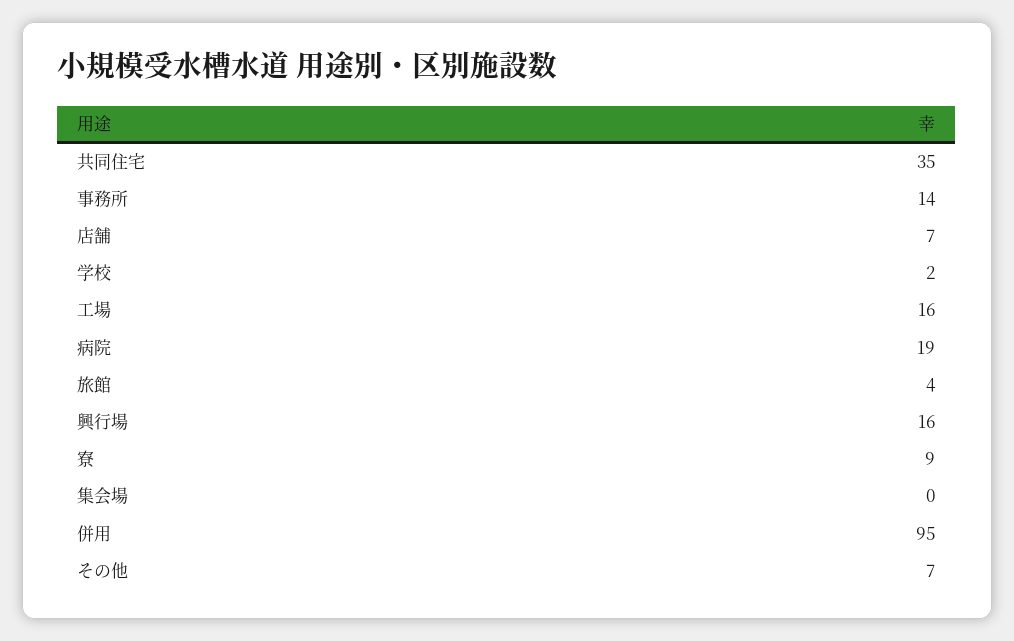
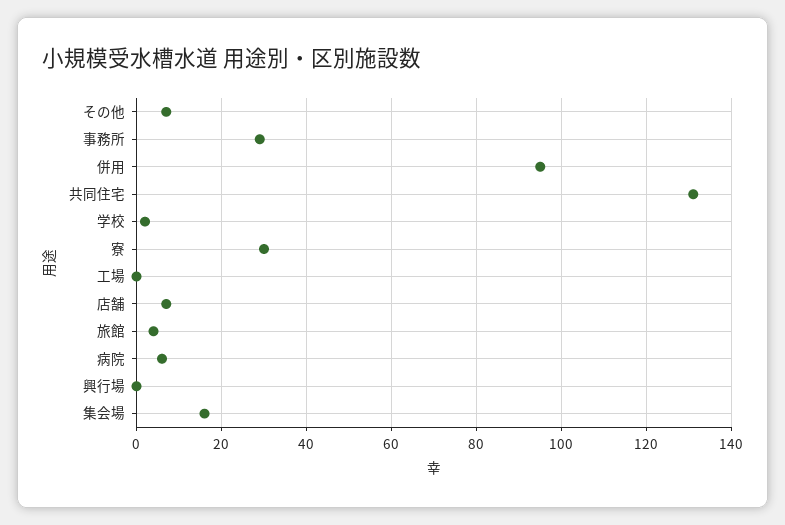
  {
-   "共同住宅": 35,
+   "共同住宅": 130,
-   "事務所": 14,
+   "事務所": 30,
    "店舗": 7,
    "学校": 2,
-   "工場": 16,
+   "工場": 0,
-   "病院": 19,
+   "病院": 5,
    "旅館": 4,
-   "興行場": 16,
+   "興行場": 0,
-   "寮": 9,
+   "寮": 30,
-   "集会場": 0,
+   "集会場": 15,
    "併用": 95,
    "その他": 7
  }

